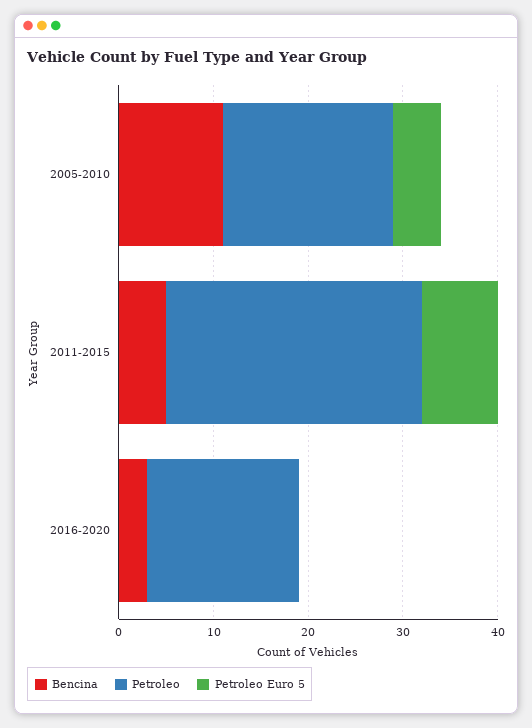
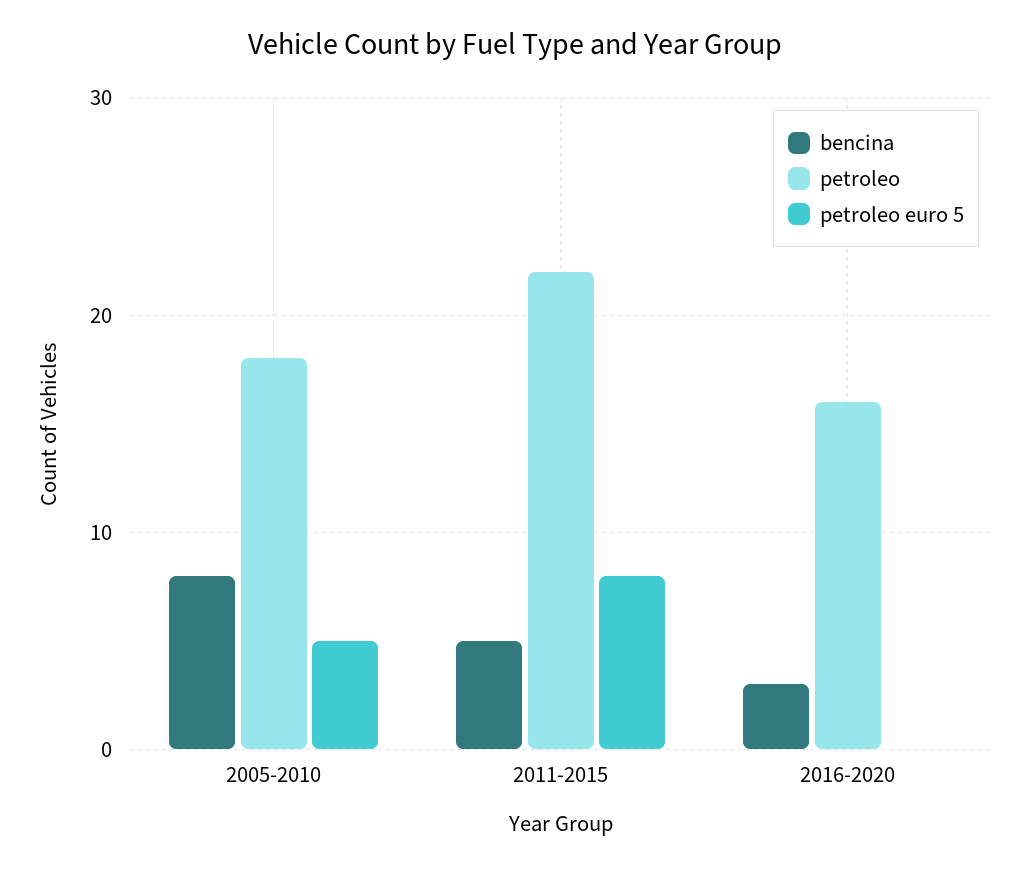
  {
    "Bencina": {
-     "2005-2010": 11,
+     "2005-2010": 8,
      "2011-2015": 5,
      "2016-2020": 3
    },
    "Petroleo": {
      "2005-2010": 18,
-     "2011-2015": 27,
+     "2011-2015": 22,
      "2016-2020": 16
    },
    "Petroleo Euro 5": {
      "2005-2010": 5,
      "2011-2015": 8,
      "2016-2020": 0
    }
  }

